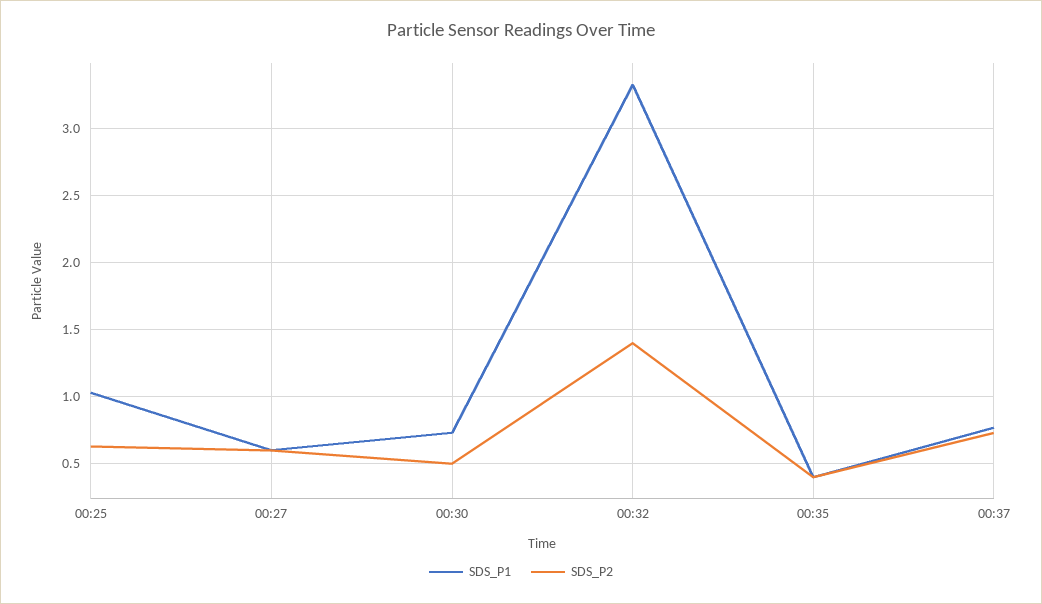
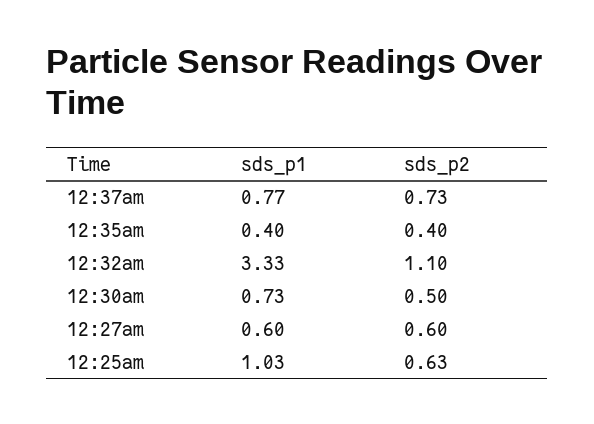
  {
    "SDS_P1": {
      "00:25": 1.03,
      "00:27": 0.6,
      "00:30": 0.73,
      "00:32": 3.33,
      "00:35": 0.4,
      "00:37": 0.77
    },
    "SDS_P2": {
      "00:25": 0.63,
      "00:27": 0.6,
      "00:30": 0.5,
-     "00:32": 1.4,
+     "00:32": 1.1,
      "00:35": 0.4,
      "00:37": 0.73
    }
  }

